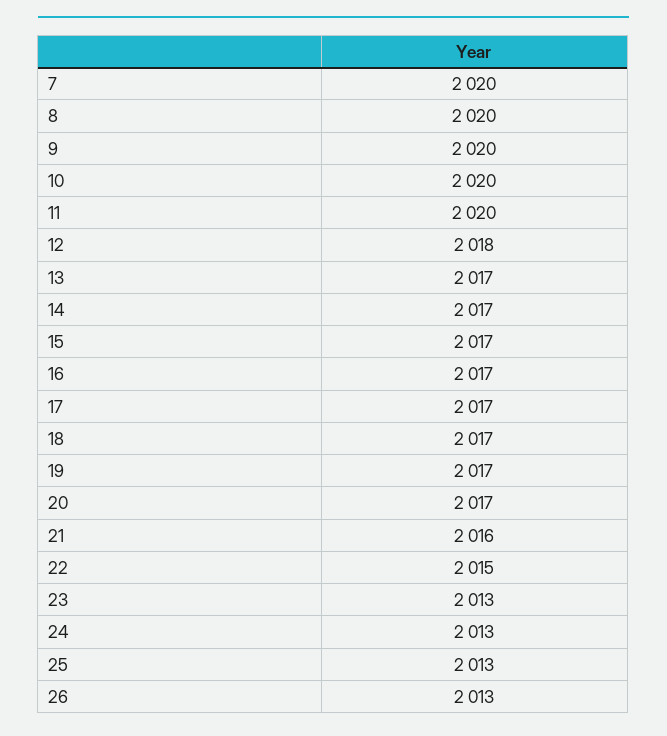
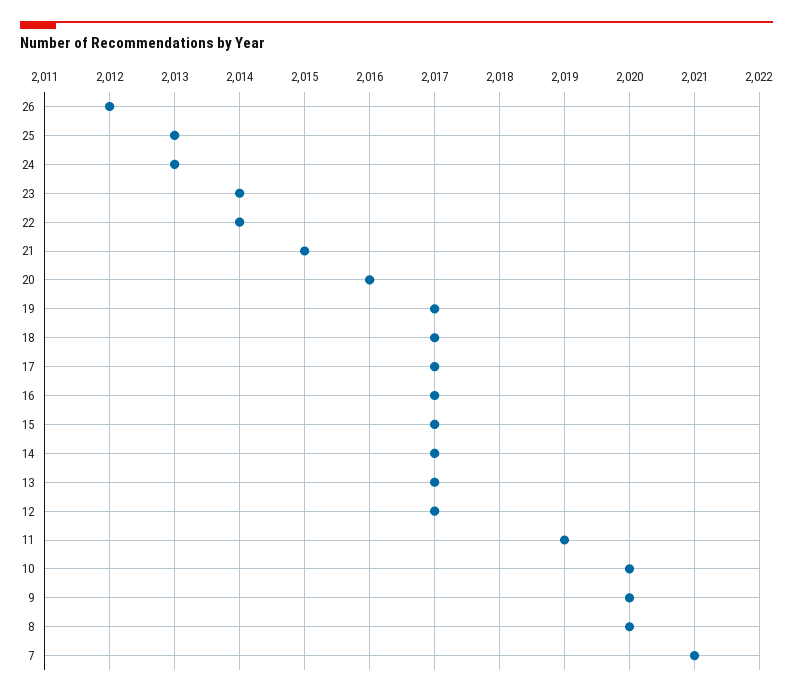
  {
-   "7": 2020,
+   "7": 2021,
    "8": 2020,
    "9": 2020,
    "10": 2020,
-   "11": 2020,
+   "11": 2019,
-   "12": 2018,
+   "12": 2017,
    "13": 2017,
    "14": 2017,
    "15": 2017,
    "16": 2017,
    "17": 2017,
    "18": 2017,
    "19": 2017,
-   "20": 2017,
+   "20": 2016,
-   "21": 2016,
+   "21": 2015,
-   "22": 2015,
+   "22": 2014,
-   "23": 2013,
+   "23": 2014,
    "24": 2013,
    "25": 2013,
-   "26": 2013
+   "26": 2012
  }

